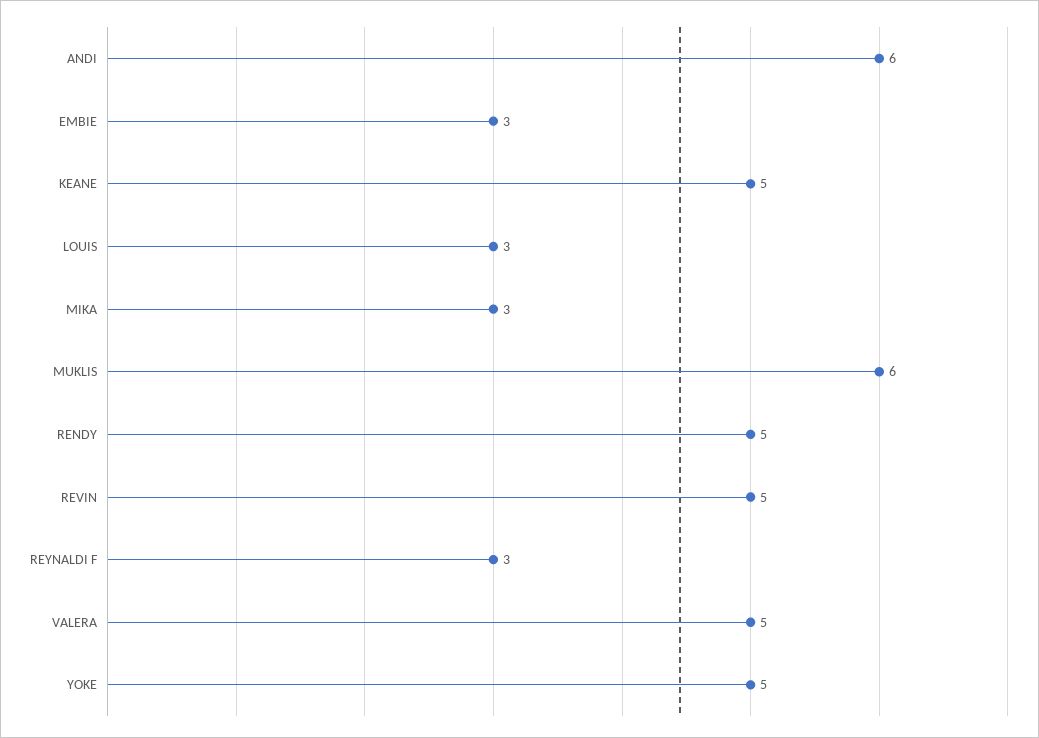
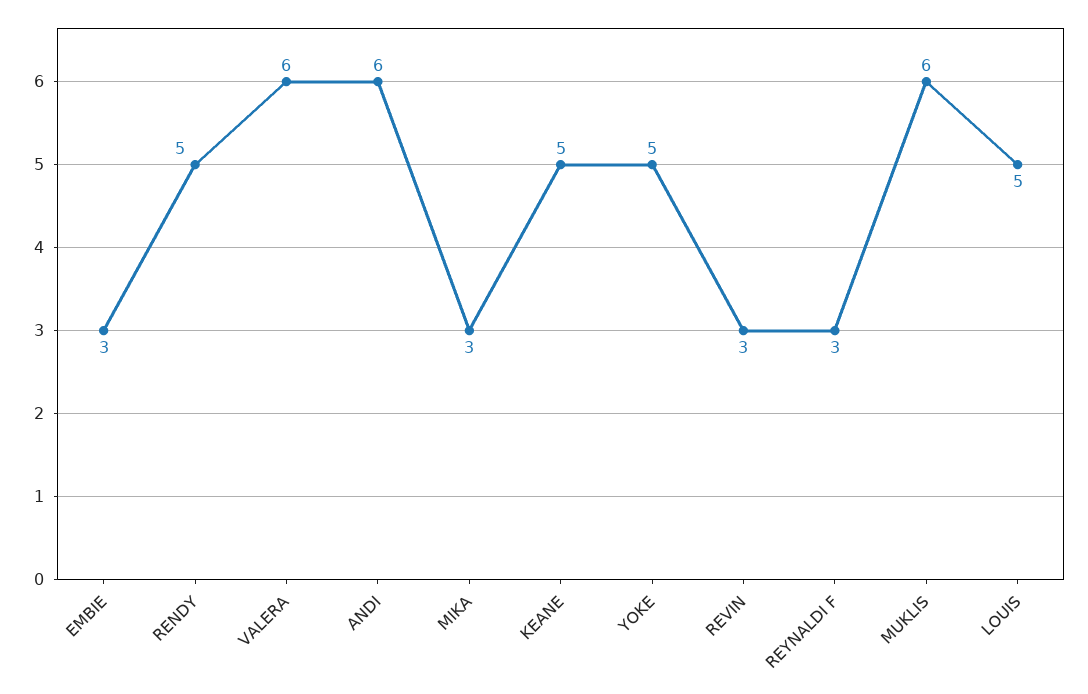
  {
    "ANDI": 6,
    "EMBIE": 3,
    "KEANE": 5,
-   "LOUIS": 3,
+   "LOUIS": 5,
    "MIKA": 3,
    "MUKLIS": 6,
    "RENDY": 5,
-   "REVIN": 5,
+   "REVIN": 3,
    "REYNALDI F": 3,
-   "VALERA": 5,
+   "VALERA": 6,
    "YOKE": 5
  }

